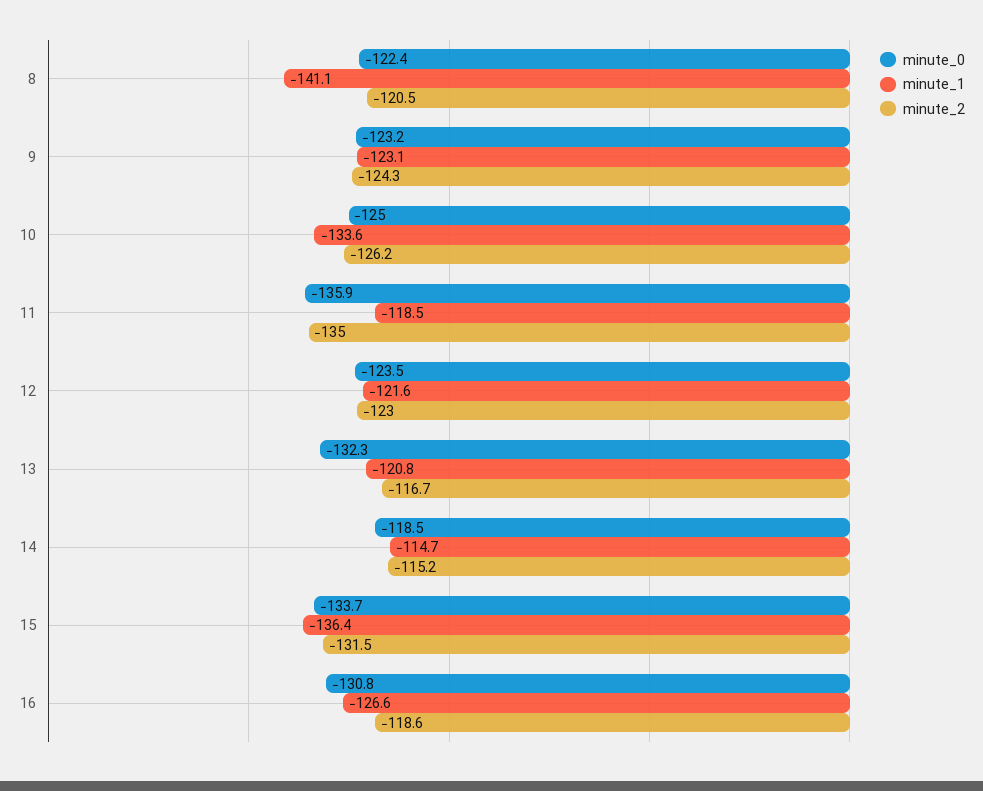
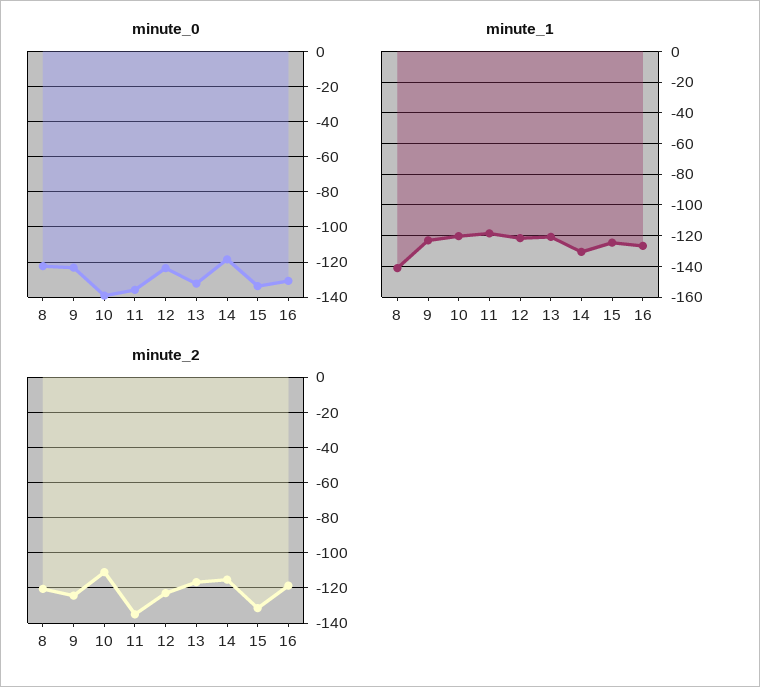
  {
    "minute_0": {
      "8": -122.4,
      "9": -123.2,
-     "10": -125,
+     "10": -140,
      "11": -135.9,
      "12": -123.5,
      "13": -132.3,
      "14": -118.5,
      "15": -133.7,
      "16": -130.8
    },
    "minute_1": {
      "8": -141.1,
      "9": -123.1,
-     "10": -133.6,
+     "10": -120,
      "11": -118.5,
      "12": -121.6,
      "13": -120.8,
-     "14": -114.7,
+     "14": -130,
-     "15": -136.4,
+     "15": -125,
      "16": -126.6
    },
    "minute_2": {
      "8": -120.5,
      "9": -124.3,
-     "10": -126.2,
+     "10": -110,
      "11": -135,
      "12": -123,
      "13": -116.7,
      "14": -115.2,
      "15": -131.5,
      "16": -118.6
    }
  }

